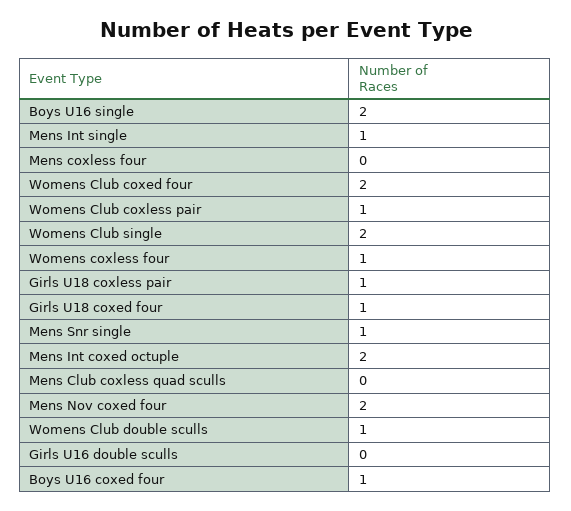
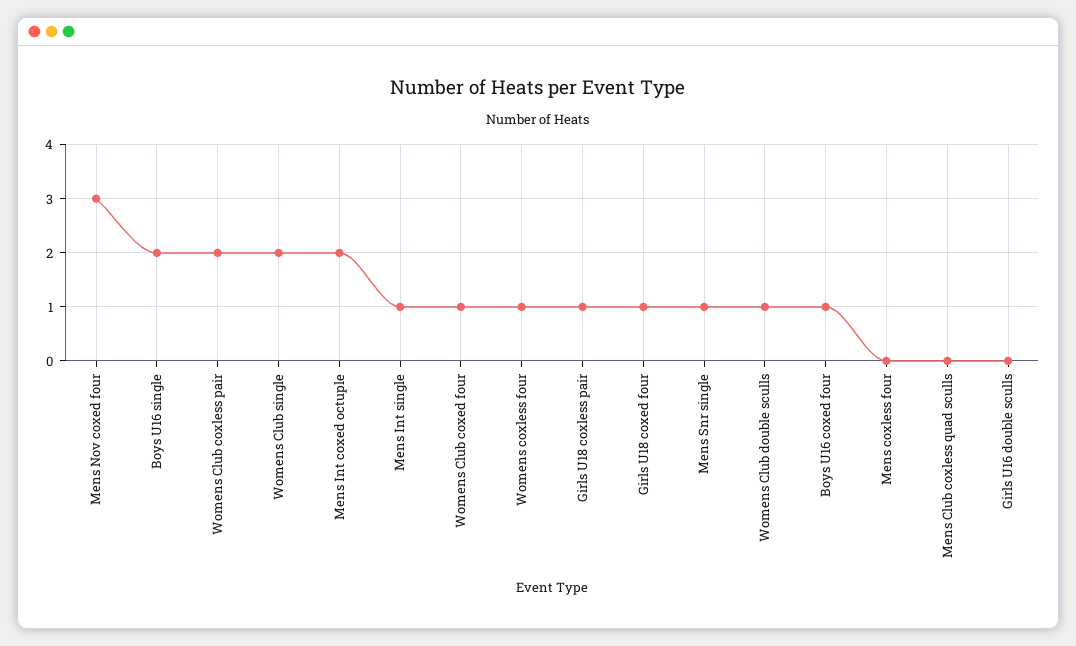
  {
    "Boys U16 single": 2,
    "Mens Int single": 1,
    "Mens coxless four": 0,
-   "Womens Club coxed four": 2,
+   "Womens Club coxed four": 1,
-   "Womens Club coxless pair": 1,
+   "Womens Club coxless pair": 2,
    "Womens Club single": 2,
    "Womens coxless four": 1,
    "Girls U18 coxless pair": 1,
    "Girls U18 coxed four": 1,
    "Mens Snr single": 1,
    "Mens Int coxed octuple": 2,
    "Mens Club coxless quad sculls": 0,
-   "Mens Nov coxed four": 2,
+   "Mens Nov coxed four": 3,
    "Womens Club double sculls": 1,
    "Girls U16 double sculls": 0,
    "Boys U16 coxed four": 1
  }

